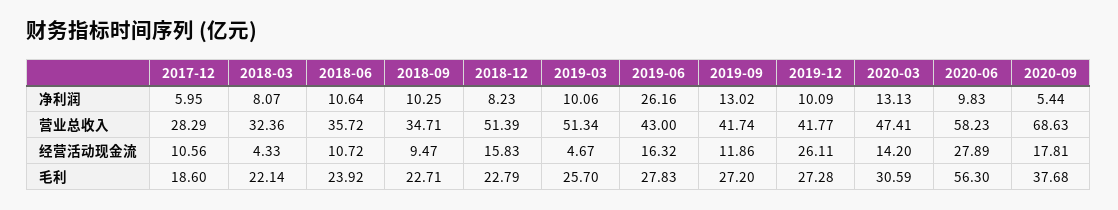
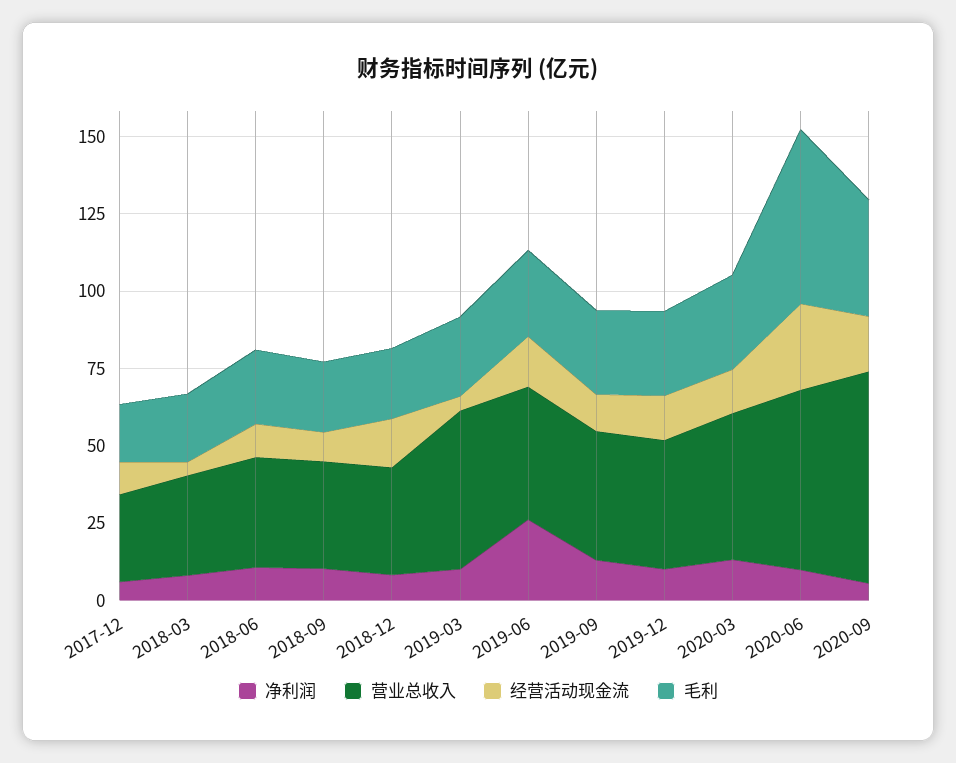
  {
    "净利润": {
      "2017-12": 5.95,
      "2018-03": 8.07,
      "2018-06": 10.64,
      "2018-09": 10.25,
      "2018-12": 8.23,
      "2019-03": 10.06,
      "2019-06": 26.16,
      "2019-09": 13.02,
      "2019-12": 10.09,
      "2020-03": 13.13,
      "2020-06": 9.83,
      "2020-09": 5.44
    },
    "营业总收入": {
      "2017-12": 28.29,
      "2018-03": 32.36,
      "2018-06": 35.72,
      "2018-09": 34.71,
-     "2018-12": 51.39,
+     "2018-12": 35,
      "2019-03": 51.34,
      "2019-06": 43,
      "2019-09": 41.74,
      "2019-12": 41.77,
      "2020-03": 47.41,
      "2020-06": 58.23,
      "2020-09": 68.63
    },
    "经营活动现金流": {
      "2017-12": 10.56,
      "2018-03": 4.33,
      "2018-06": 10.72,
      "2018-09": 9.47,
      "2018-12": 15.83,
      "2019-03": 4.67,
      "2019-06": 16.32,
      "2019-09": 11.86,
-     "2019-12": 26.11,
+     "2019-12": 15,
      "2020-03": 14.2,
      "2020-06": 27.89,
      "2020-09": 17.81
    },
    "毛利": {
      "2017-12": 18.6,
      "2018-03": 22.14,
      "2018-06": 23.92,
      "2018-09": 22.71,
      "2018-12": 22.79,
      "2019-03": 25.7,
      "2019-06": 27.83,
      "2019-09": 27.2,
      "2019-12": 27.28,
      "2020-03": 30.59,
      "2020-06": 56.3,
      "2020-09": 37.68
    }
  }

